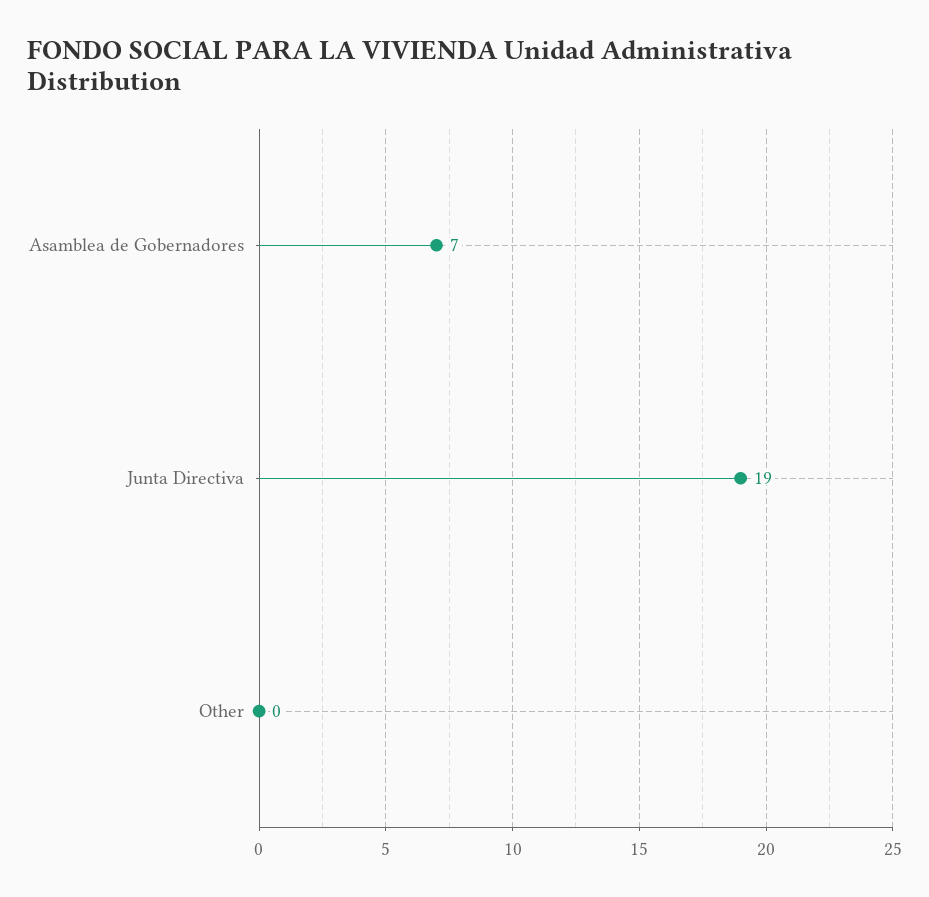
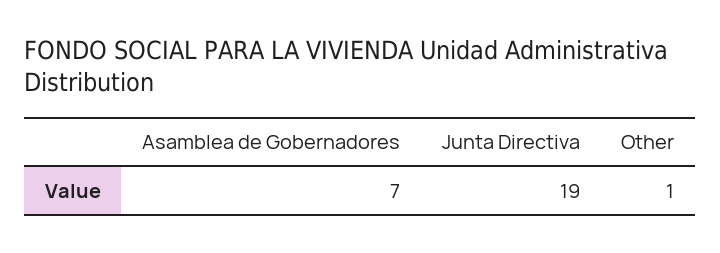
  {
    "Asamblea de Gobernadores": 7,
    "Junta Directiva": 19,
-   "Other": 0
+   "Other": 1
  }

